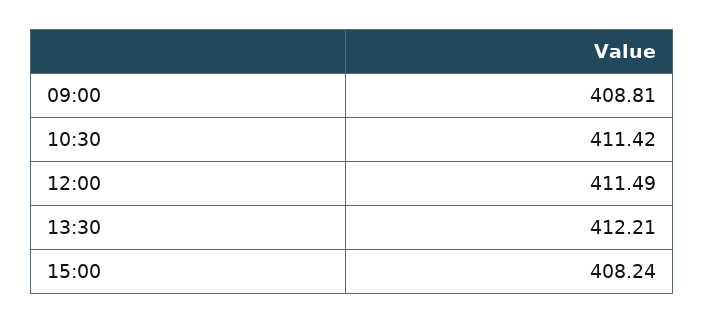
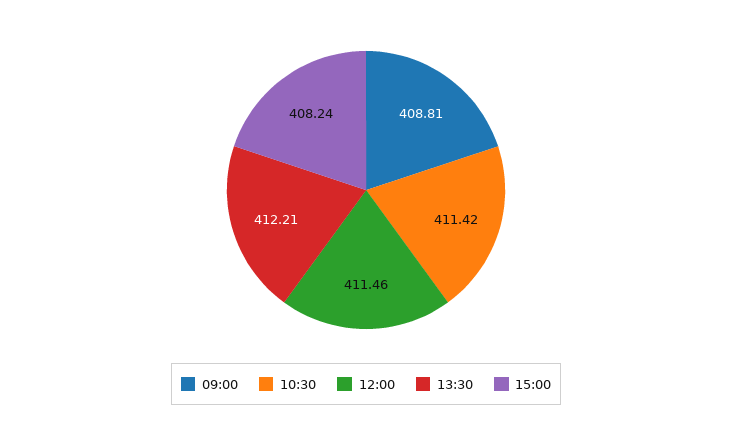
  {
    "09:00": 408.81,
    "10:30": 411.42,
-   "12:00": 411.49,
+   "12:00": 411.46,
    "13:30": 412.21,
    "15:00": 408.24
  }

